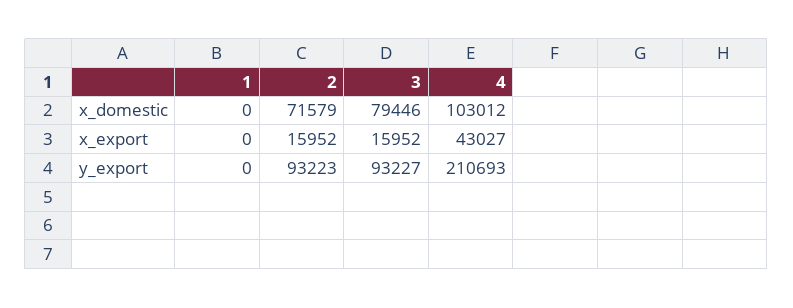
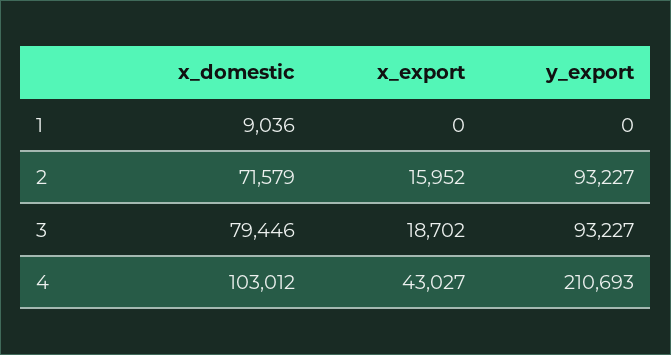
  {
    "1": {
-     "x_domestic": 0,
+     "x_domestic": 9036,
      "x_export": 0,
      "y_export": 0
    },
    "2": {
      "x_domestic": 71579,
      "x_export": 15952,
-     "y_export": 93223
+     "y_export": 93227
    },
    "3": {
      "x_domestic": 79446,
-     "x_export": 15952,
+     "x_export": 18702,
      "y_export": 93227
    },
    "4": {
      "x_domestic": 103012,
      "x_export": 43027,
      "y_export": 210693
    }
  }

